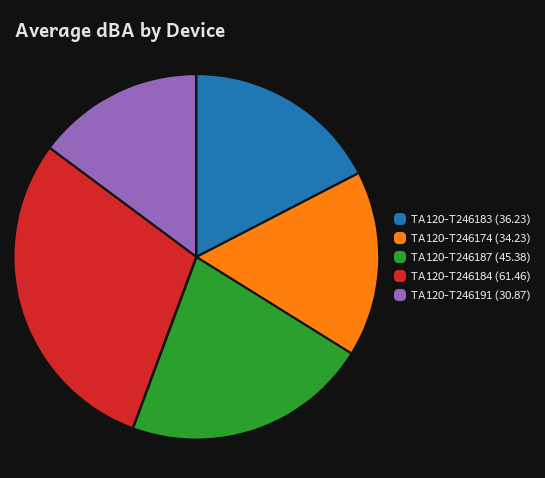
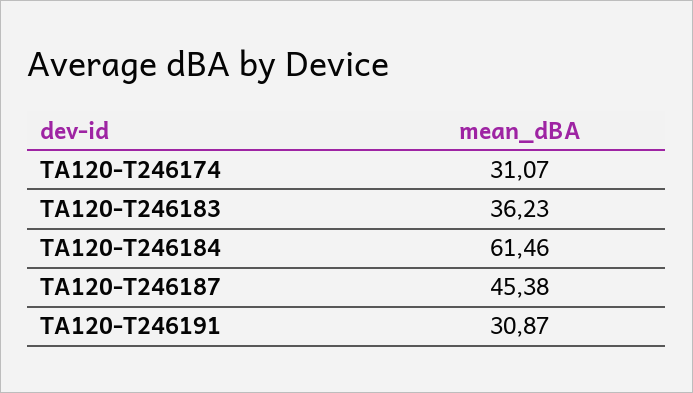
  {
    "TA120-T246183": 36.23,
-   "TA120-T246174": 34.23,
+   "TA120-T246174": 31.07,
    "TA120-T246187": 45.38,
    "TA120-T246184": 61.46,
    "TA120-T246191": 30.87
  }

